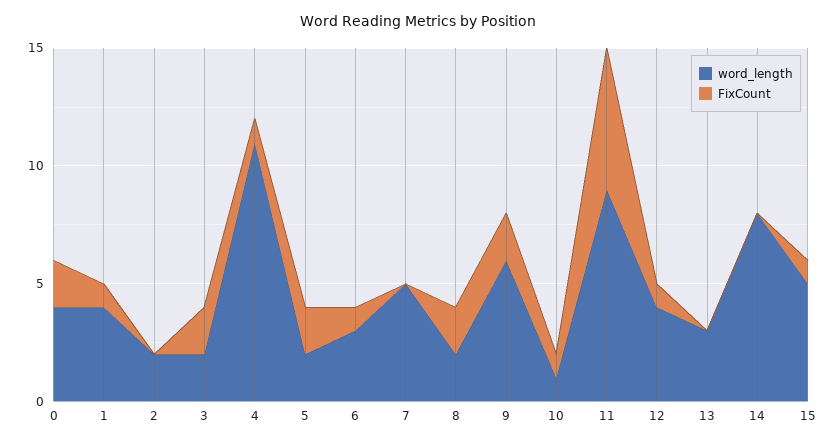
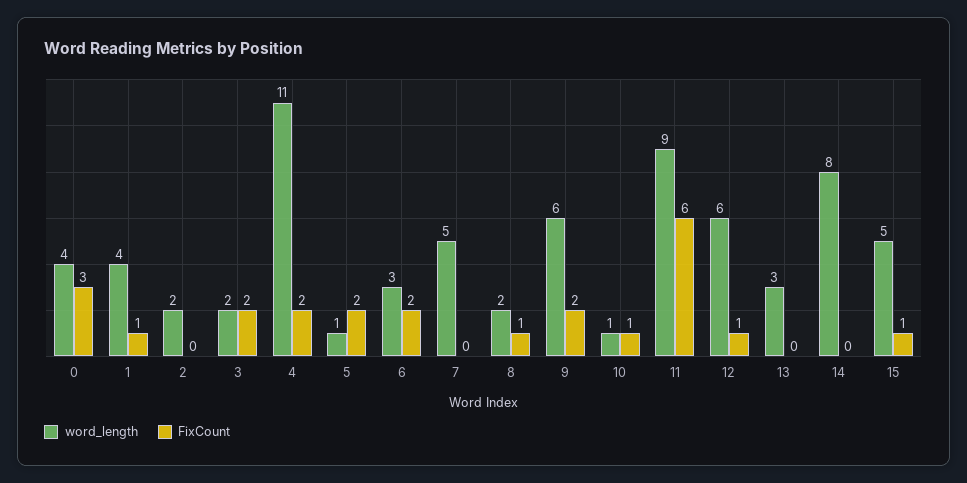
  {
    "word_length": {
      "0": 4,
      "1": 4,
      "2": 2,
      "3": 2,
      "4": 11,
-     "5": 2,
+     "5": 1,
      "6": 3,
      "7": 5,
      "8": 2,
      "9": 6,
      "10": 1,
      "11": 9,
-     "12": 4,
+     "12": 6,
      "13": 3,
      "14": 8,
      "15": 5
    },
    "FixCount": {
-     "0": 2,
+     "0": 3,
      "1": 1,
      "2": 0,
      "3": 2,
-     "4": 1,
+     "4": 2,
      "5": 2,
-     "6": 1,
+     "6": 2,
      "7": 0,
-     "8": 2,
+     "8": 1,
      "9": 2,
      "10": 1,
      "11": 6,
      "12": 1,
      "13": 0,
      "14": 0,
      "15": 1
    }
  }

